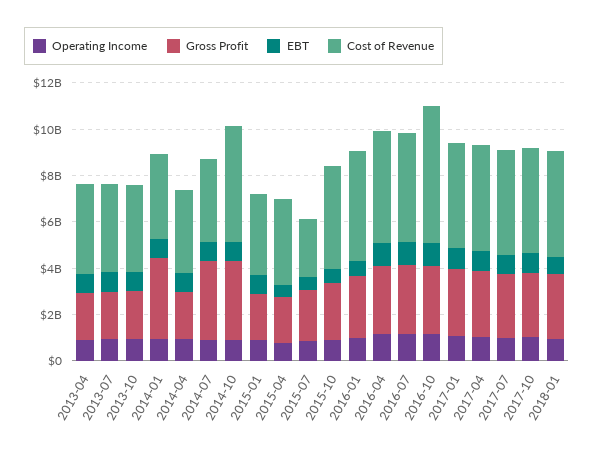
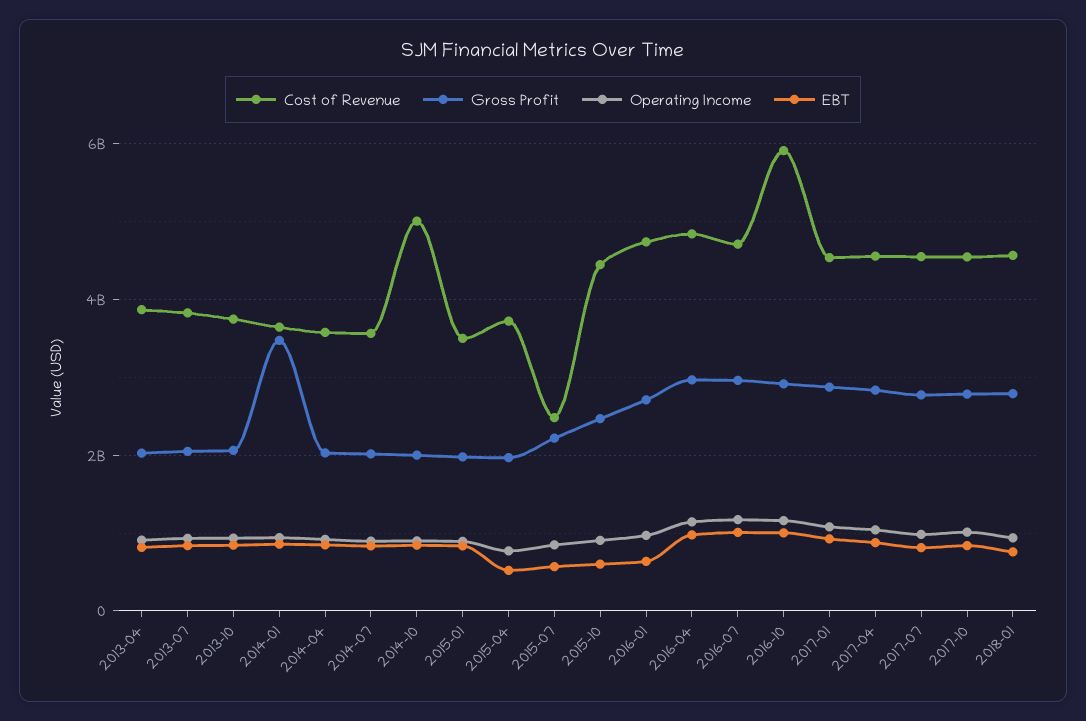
  {
    "Operating Income": {
      "2013-04": 1000000000,
      "2013-07": 1000000000,
      "2013-10": 1000000000,
      "2014-01": 1000000000,
      "2014-04": 1000000000,
      "2014-07": 800000000,
      "2014-10": 1000000000,
      "2015-01": 800000000,
      "2015-04": 800000000,
      "2015-07": 800000000,
      "2015-10": 1000000000,
      "2016-01": 1000000000,
      "2016-04": 1200000000,
      "2016-07": 1200000000,
      "2016-10": 1200000000,
      "2017-01": 1000000000,
      "2017-04": 1000000000,
      "2017-07": 1000000000,
      "2017-10": 1000000000,
      "2018-01": 1000000000
    },
    "Gross Profit": {
      "2013-04": 2000000000,
      "2013-07": 2000000000,
      "2013-10": 2000000000,
      "2014-01": 3400000000,
      "2014-04": 2000000000,
-     "2014-07": 3500000000,
+     "2014-07": 2000000000,
-     "2014-10": 3500000000,
+     "2014-10": 2000000000,
      "2015-01": 2000000000,
      "2015-04": 2000000000,
      "2015-07": 2200000000,
      "2015-10": 2400000000,
      "2016-01": 2800000000,
      "2016-04": 3000000000,
      "2016-07": 3000000000,
      "2016-10": 3000000000,
      "2017-01": 2800000000,
      "2017-04": 2800000000,
      "2017-07": 2800000000,
      "2017-10": 2800000000,
      "2018-01": 2800000000
    },
    "EBT": {
      "2013-04": 800000000,
      "2013-07": 800000000,
      "2013-10": 800000000,
      "2014-01": 800000000,
      "2014-04": 800000000,
      "2014-07": 800000000,
      "2014-10": 800000000,
      "2015-01": 800000000,
      "2015-04": 600000000,
      "2015-07": 600000000,
      "2015-10": 600000000,
      "2016-01": 600000000,
      "2016-04": 1000000000,
      "2016-07": 1000000000,
      "2016-10": 1000000000,
      "2017-01": 1000000000,
      "2017-04": 800000000,
      "2017-07": 800000000,
      "2017-10": 800000000,
      "2018-01": 800000000
    },
    "Cost of Revenue": {
      "2013-04": 3800000000,
      "2013-07": 3800000000,
      "2013-10": 3800000000,
      "2014-01": 3600000000,
      "2014-04": 3600000000,
      "2014-07": 3600000000,
      "2014-10": 5000000000,
      "2015-01": 3600000000,
      "2015-04": 3800000000,
      "2015-07": 2400000000,
      "2015-10": 4400000000,
      "2016-01": 4800000000,
      "2016-04": 4800000000,
      "2016-07": 4800000000,
      "2016-10": 6000000000,
      "2017-01": 4600000000,
      "2017-04": 4600000000,
      "2017-07": 4600000000,
      "2017-10": 4600000000,
      "2018-01": 4600000000
    }
  }

